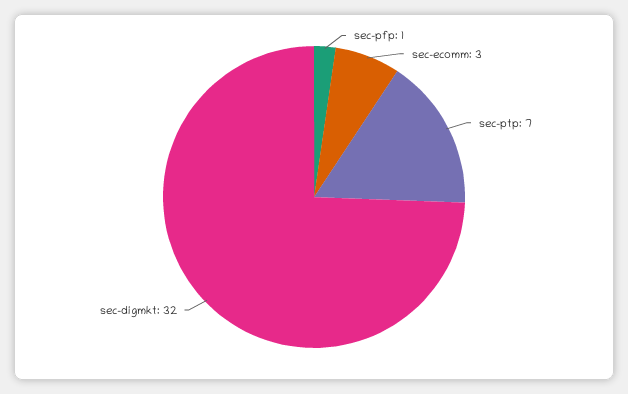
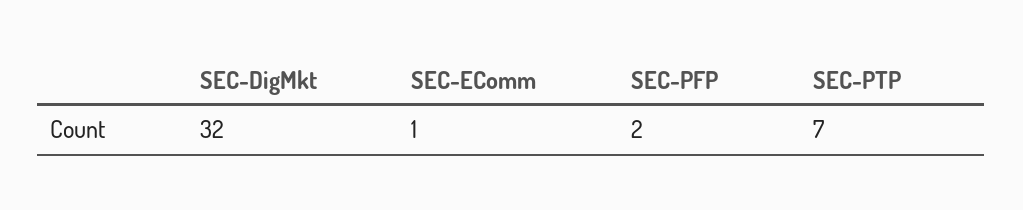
  {
-   "sec-pfp": 1,
+   "sec-pfp": 2,
-   "sec-ecomm": 3,
+   "sec-ecomm": 1,
    "sec-ptp": 7,
    "sec-digmkt": 32
  }

